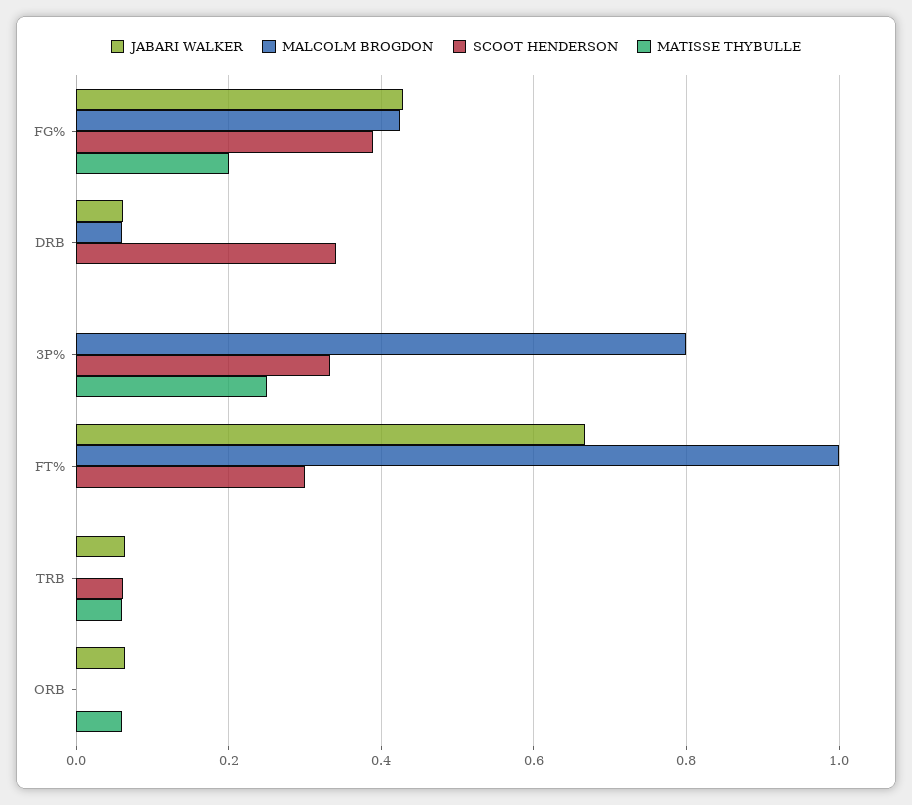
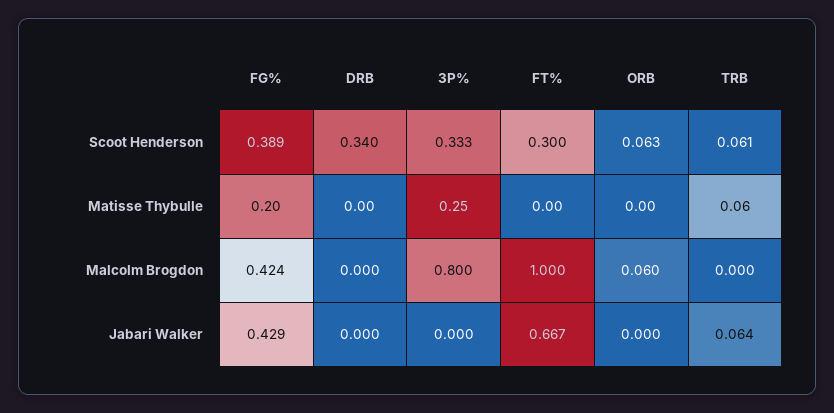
  {
    "JABARI WALKER": {
      "FG%": 0.429,
-     "DRB": 0.06,
+     "DRB": 0,
      "3P%": 0,
      "FT%": 0.667,
      "TRB": 0.064,
-     "ORB": 0.06
+     "ORB": 0
    },
    "MALCOLM BROGDON": {
      "FG%": 0.424,
-     "DRB": 0.06,
+     "DRB": 0,
      "3P%": 0.8,
      "FT%": 1,
      "TRB": 0,
-     "ORB": 0
+     "ORB": 0.06
    },
    "SCOOT HENDERSON": {
      "FG%": 0.389,
      "DRB": 0.34,
      "3P%": 0.333,
      "FT%": 0.3,
      "TRB": 0.061,
-     "ORB": 0
+     "ORB": 0.063
    },
    "MATISSE THYBULLE": {
      "FG%": 0.2,
      "DRB": 0,
      "3P%": 0.25,
      "FT%": 0,
      "TRB": 0.06,
-     "ORB": 0.06
+     "ORB": 0
    }
  }

